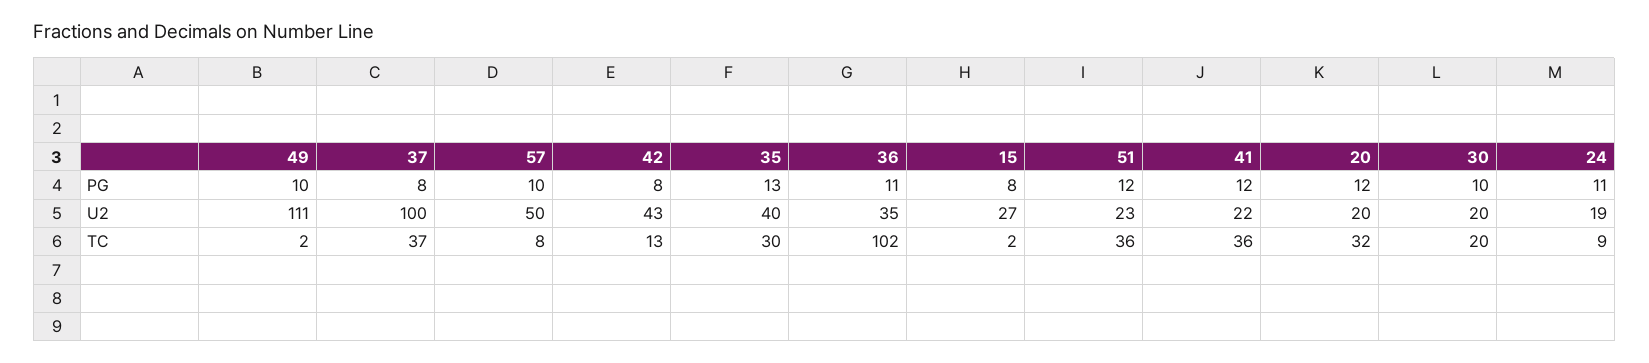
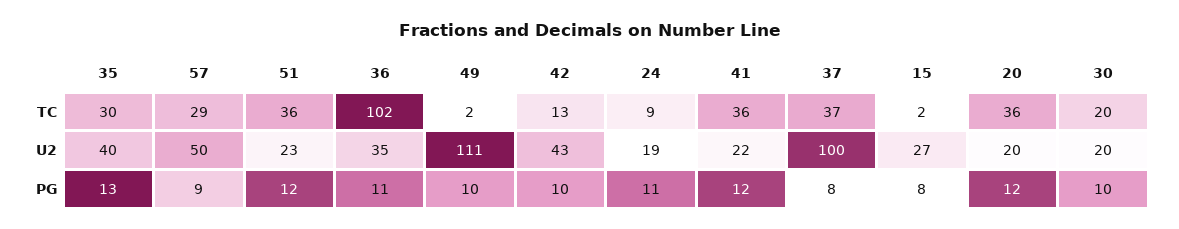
  {
    "49": {
      "PG": 10,
      "U2": 111,
      "TC": 2
    },
    "37": {
      "PG": 8,
      "U2": 100,
      "TC": 37
    },
    "57": {
-     "PG": 10,
+     "PG": 9,
      "U2": 50,
-     "TC": 8
+     "TC": 29
    },
    "42": {
-     "PG": 8,
+     "PG": 10,
      "U2": 43,
      "TC": 13
    },
    "35": {
      "PG": 13,
      "U2": 40,
      "TC": 30
    },
    "36": {
      "PG": 11,
      "U2": 35,
      "TC": 102
    },
    "15": {
      "PG": 8,
      "U2": 27,
      "TC": 2
    },
    "51": {
      "PG": 12,
      "U2": 23,
      "TC": 36
    },
    "41": {
      "PG": 12,
      "U2": 22,
      "TC": 36
    },
    "20": {
      "PG": 12,
      "U2": 20,
-     "TC": 32
+     "TC": 36
    },
    "30": {
      "PG": 10,
      "U2": 20,
      "TC": 20
    },
    "24": {
      "PG": 11,
      "U2": 19,
      "TC": 9
    }
  }

